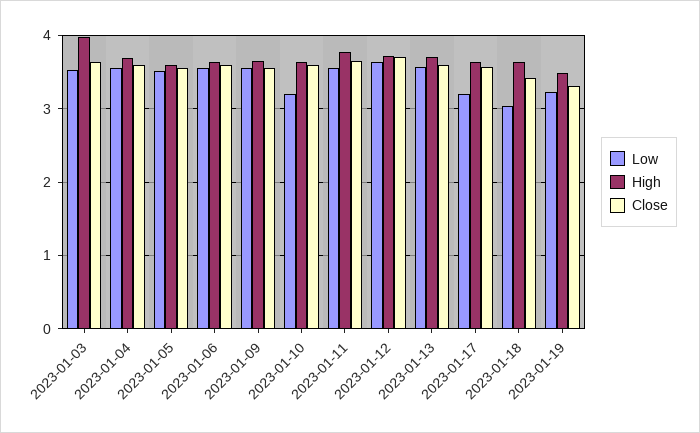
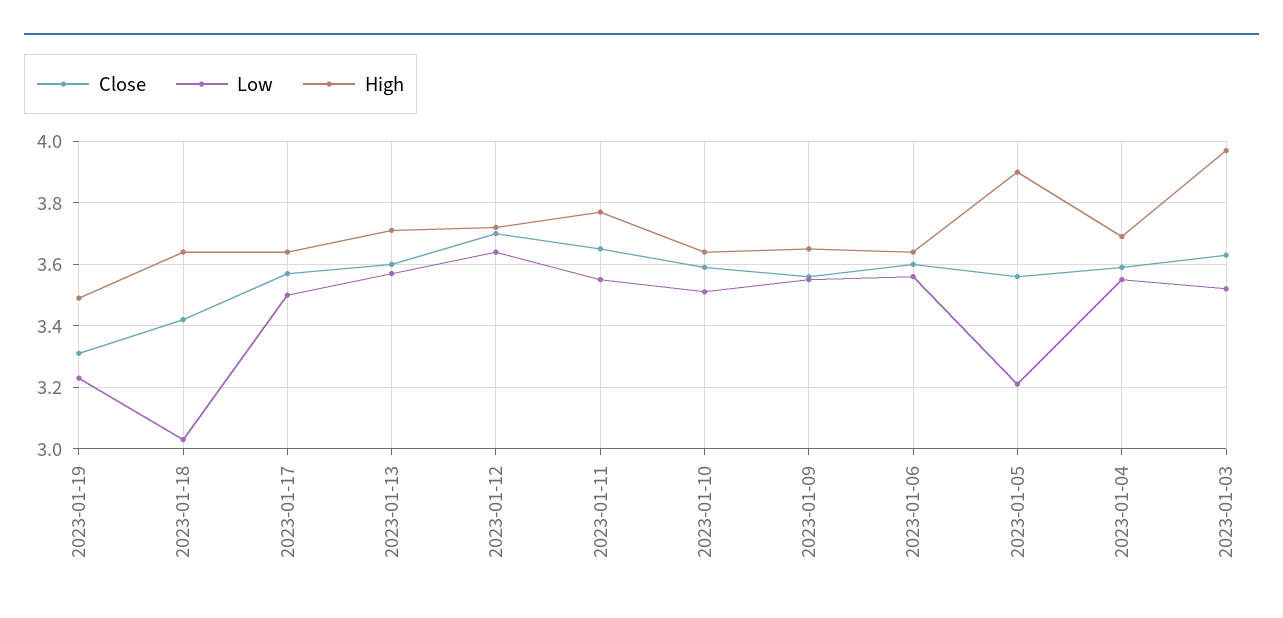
  {
    "Low": {
      "2023-01-03": 3.5,
      "2023-01-04": 3.55,
-     "2023-01-05": 3.5,
+     "2023-01-05": 3.2,
      "2023-01-06": 3.55,
      "2023-01-09": 3.55,
-     "2023-01-10": 3.2,
+     "2023-01-10": 3.5,
      "2023-01-11": 3.55,
      "2023-01-12": 3.65,
      "2023-01-13": 3.55,
-     "2023-01-17": 3.2,
+     "2023-01-17": 3.5,
      "2023-01-18": 3.05,
      "2023-01-19": 3.25
    },
    "High": {
      "2023-01-03": 3.95,
      "2023-01-04": 3.7,
-     "2023-01-05": 3.6,
+     "2023-01-05": 3.9,
      "2023-01-06": 3.65,
      "2023-01-09": 3.65,
      "2023-01-10": 3.65,
      "2023-01-11": 3.75,
      "2023-01-12": 3.7,
      "2023-01-13": 3.7,
      "2023-01-17": 3.65,
      "2023-01-18": 3.65,
      "2023-01-19": 3.5
    },
    "Close": {
      "2023-01-03": 3.65,
      "2023-01-04": 3.6,
      "2023-01-05": 3.55,
      "2023-01-06": 3.6,
      "2023-01-09": 3.55,
      "2023-01-10": 3.6,
      "2023-01-11": 3.65,
      "2023-01-12": 3.7,
      "2023-01-13": 3.6,
      "2023-01-17": 3.55,
      "2023-01-18": 3.4,
      "2023-01-19": 3.3
    }
  }

